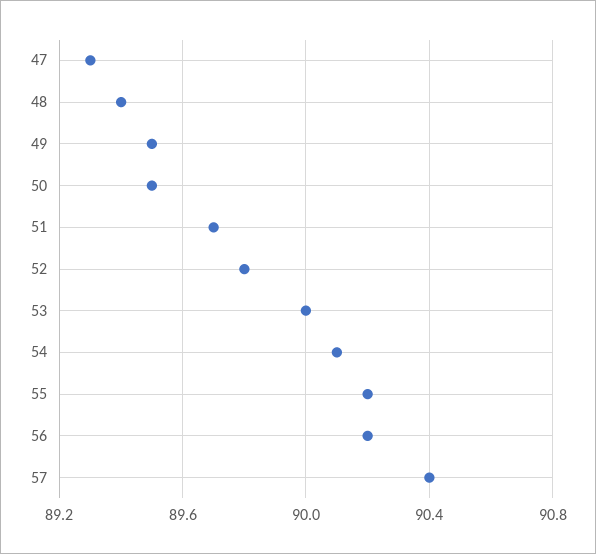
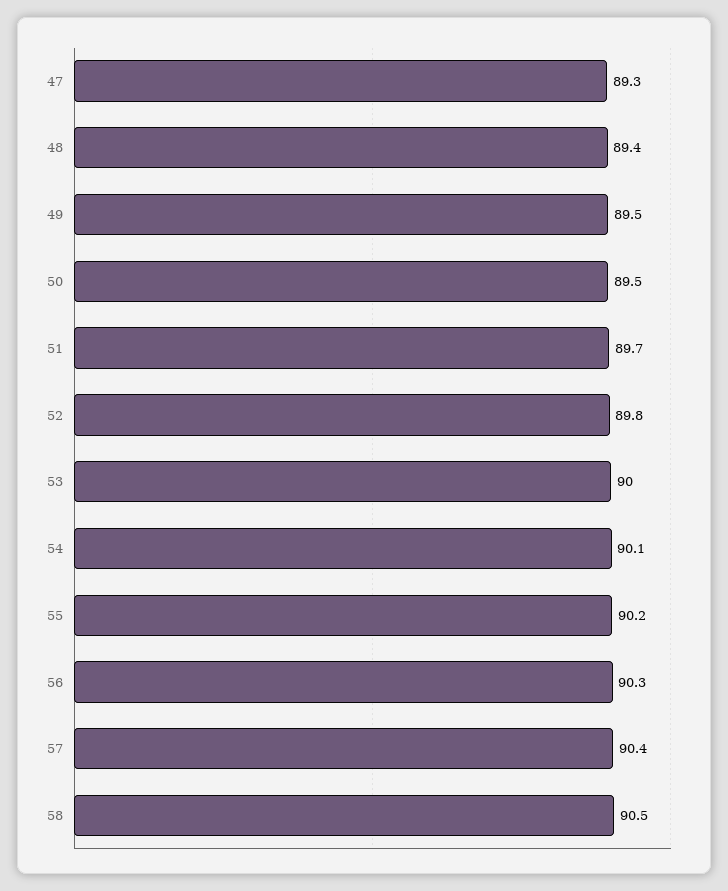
  {
    "47": 89.3,
    "48": 89.4,
    "49": 89.5,
    "50": 89.5,
    "51": 89.7,
    "52": 89.8,
    "53": 90,
    "54": 90.1,
    "55": 90.2,
-   "56": 90.2,
+   "56": 90.3,
-   "57": 90.4
+   "57": 90.4,
+   "58": 90.5
  }

